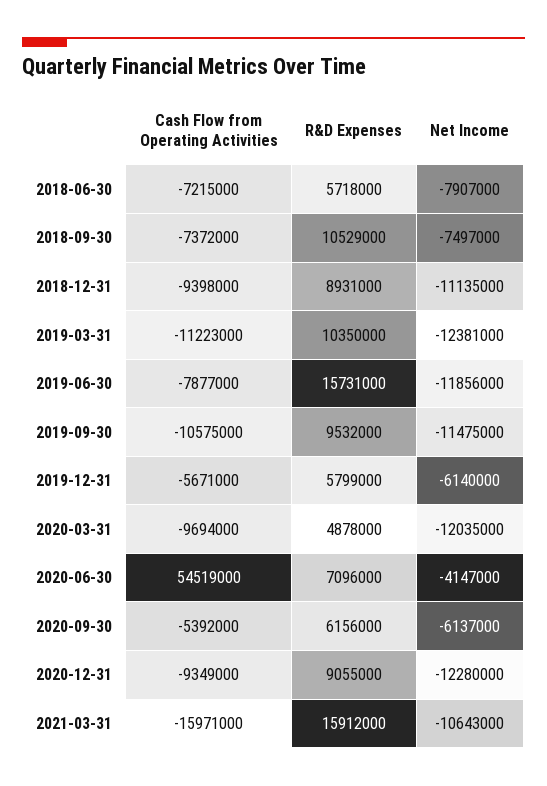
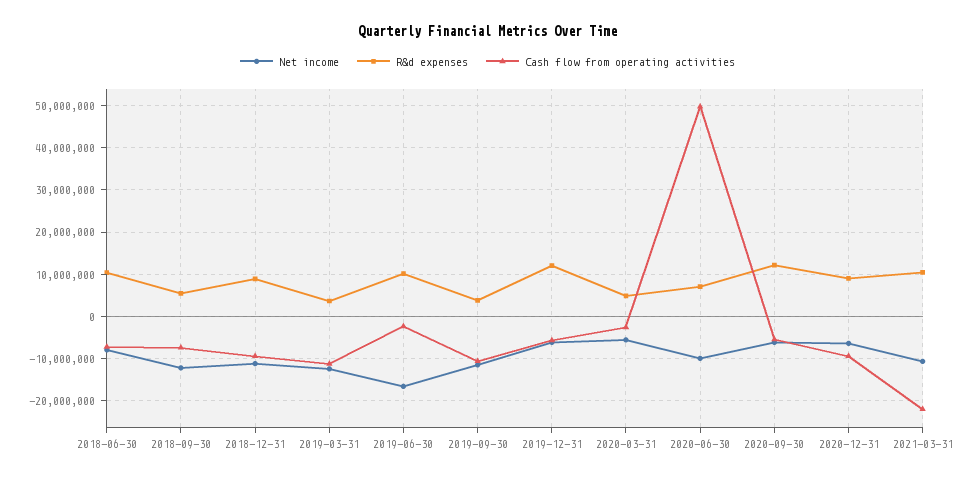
  {
    "Cash Flow from Operating Activities": {
      "2018-06-30": -7215000,
      "2018-09-30": -7372000,
      "2018-12-31": -9398000,
      "2019-03-31": -11223000,
-     "2019-06-30": -7877000,
+     "2019-06-30": -2000000,
      "2019-09-30": -10575000,
      "2019-12-31": -5671000,
-     "2020-03-31": -9694000,
+     "2020-03-31": -2000000,
-     "2020-06-30": 54519000,
+     "2020-06-30": 50000000,
      "2020-09-30": -5392000,
      "2020-12-31": -9349000,
-     "2021-03-31": -15971000
+     "2021-03-31": -22000000
    },
    "R&D Expenses": {
-     "2018-06-30": 5718000,
+     "2018-06-30": 10000000,
-     "2018-09-30": 10529000,
+     "2018-09-30": 6000000,
      "2018-12-31": 8931000,
-     "2019-03-31": 10350000,
+     "2019-03-31": 4000000,
-     "2019-06-30": 15731000,
+     "2019-06-30": 10000000,
-     "2019-09-30": 9532000,
+     "2019-09-30": 4000000,
-     "2019-12-31": 5799000,
+     "2019-12-31": 12000000,
      "2020-03-31": 4878000,
      "2020-06-30": 7096000,
-     "2020-09-30": 6156000,
+     "2020-09-30": 12000000,
      "2020-12-31": 9055000,
-     "2021-03-31": 15912000
+     "2021-03-31": 10000000
    },
    "Net Income": {
      "2018-06-30": -7907000,
-     "2018-09-30": -7497000,
+     "2018-09-30": -12000000,
      "2018-12-31": -11135000,
      "2019-03-31": -12381000,
-     "2019-06-30": -11856000,
+     "2019-06-30": -16000000,
      "2019-09-30": -11475000,
      "2019-12-31": -6140000,
-     "2020-03-31": -12035000,
+     "2020-03-31": -6000000,
-     "2020-06-30": -4147000,
+     "2020-06-30": -10000000,
      "2020-09-30": -6137000,
-     "2020-12-31": -12280000,
+     "2020-12-31": -6000000,
      "2021-03-31": -10643000
    }
  }

